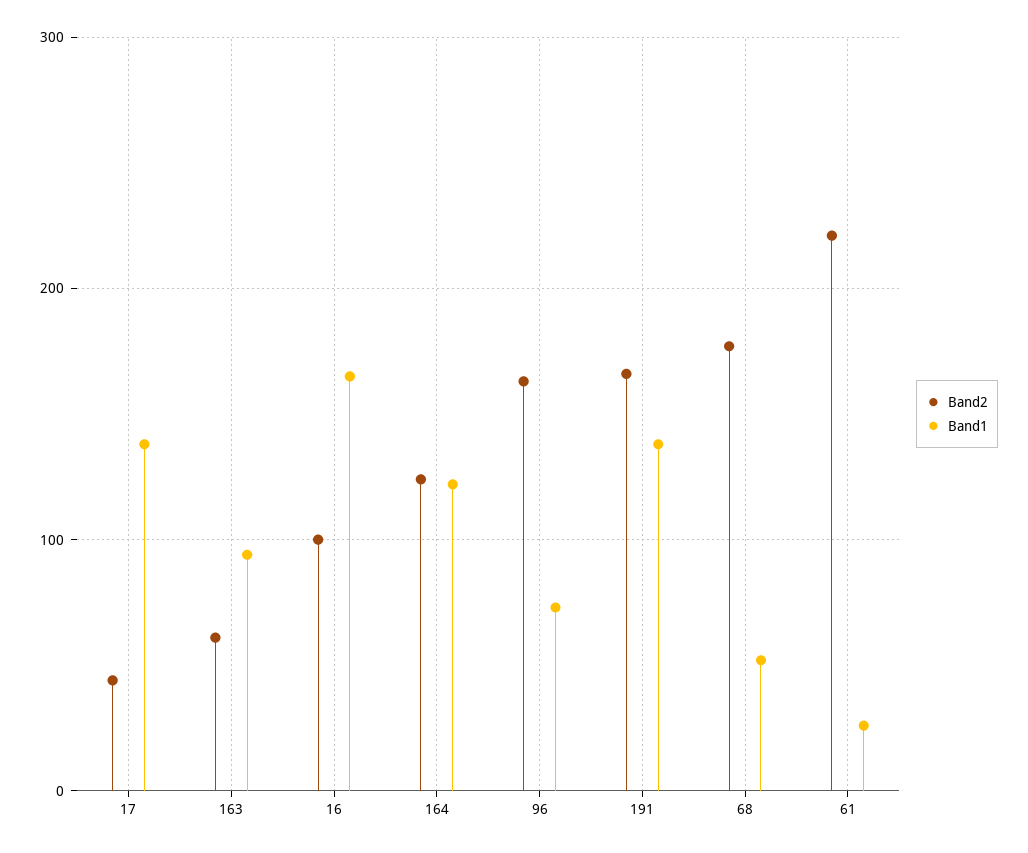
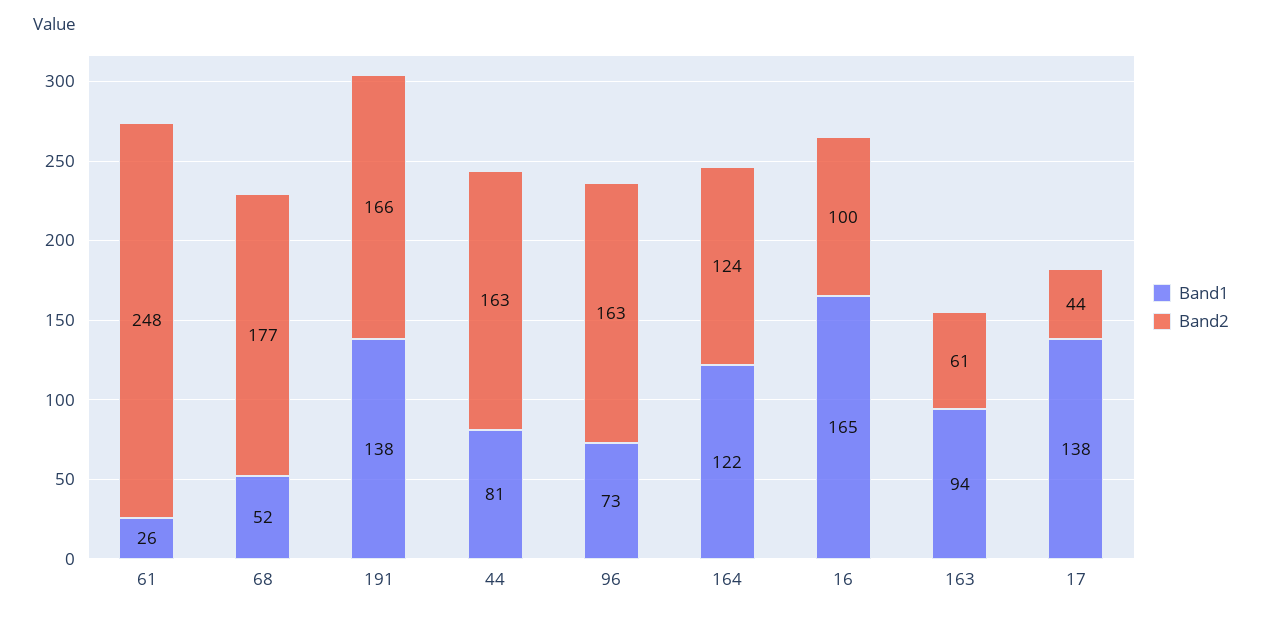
  {
    "Band2": {
      "17": 44,
      "163": 61,
      "16": 100,
      "164": 124,
      "96": 163,
      "191": 166,
      "68": 177,
-     "61": 220
+     "61": 248,
+     "44": 163
    },
    "Band1": {
      "17": 138,
      "163": 94,
      "16": 165,
      "164": 122,
      "96": 73,
      "191": 138,
      "68": 52,
-     "61": 26
+     "61": 26,
+     "44": 81
    }
  }

